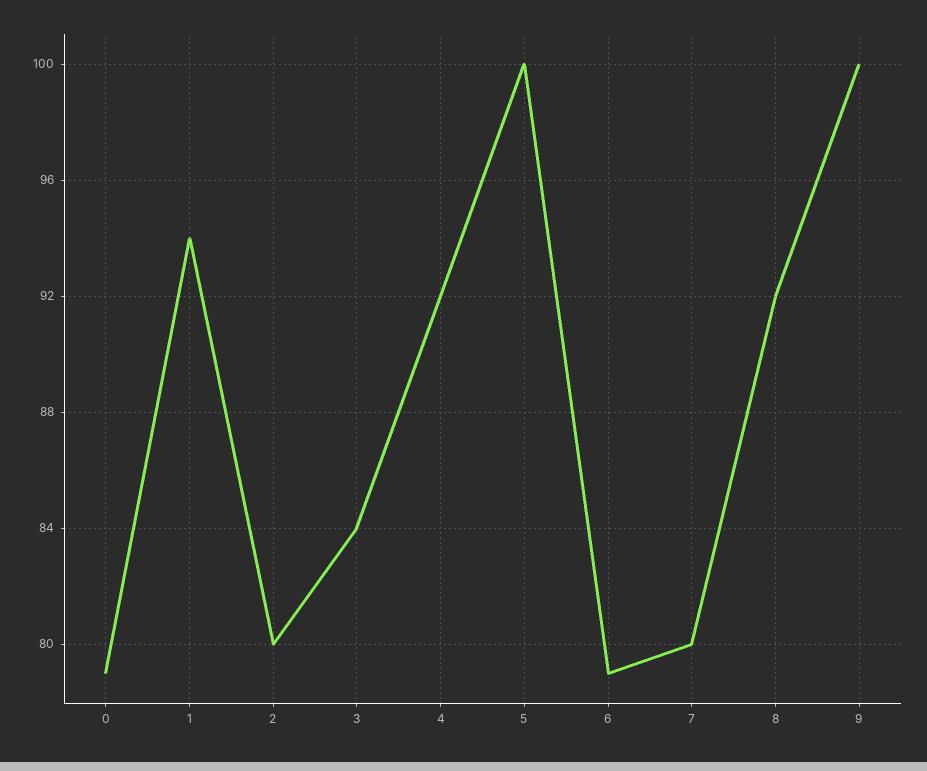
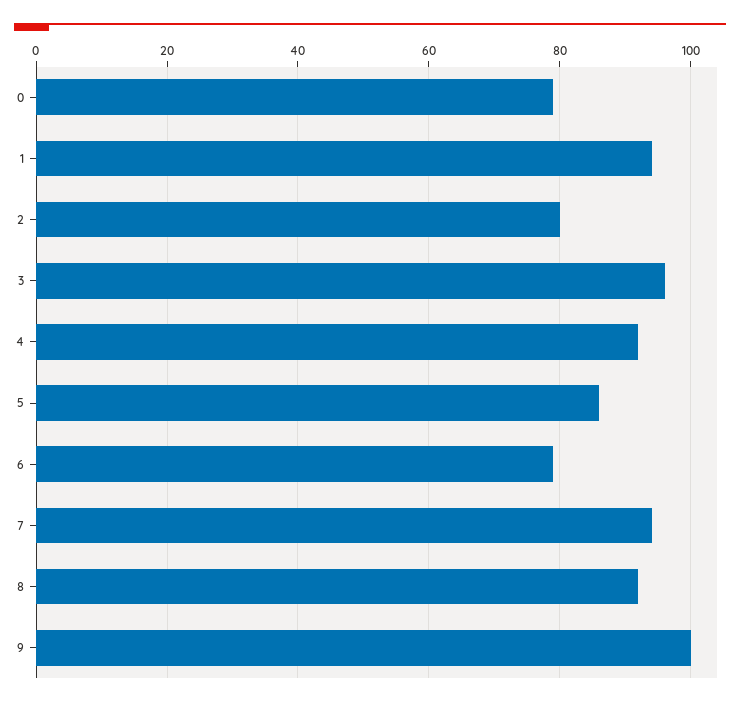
  {
    "0": 79,
    "1": 94,
    "2": 80,
-   "3": 84,
+   "3": 95,
    "4": 92,
-   "5": 100,
+   "5": 85,
    "6": 79,
-   "7": 80,
+   "7": 95,
    "8": 92,
    "9": 100
  }

